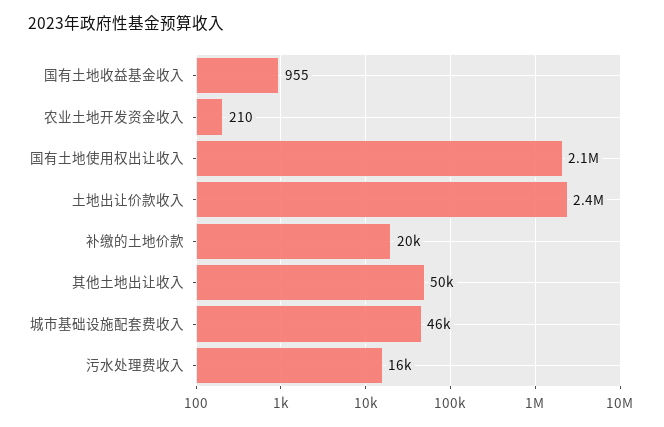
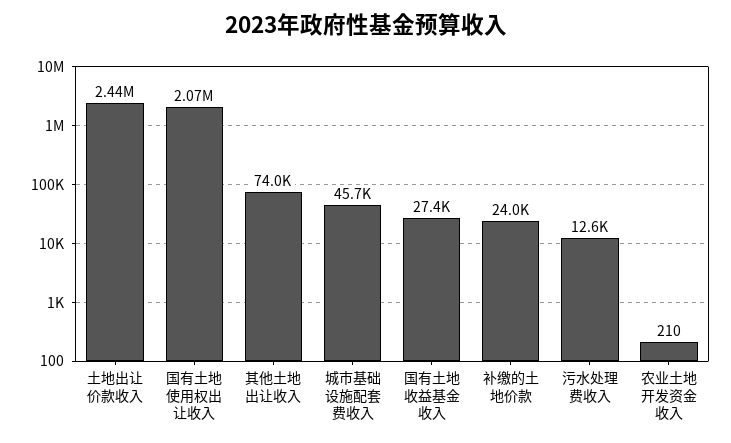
  {
-   "国有土地收益基金收入": 955,
+   "国有土地收益基金收入": 27400,
    "农业土地开发资金收入": 210,
    "国有土地使用权出让收入": 2070000,
    "土地出让价款收入": 2440000,
-   "补缴的土地价款": 20000,
+   "补缴的土地价款": 24000,
-   "其他土地出让收入": 50000,
+   "其他土地出让收入": 74000,
    "城市基础设施配套费收入": 45700,
-   "污水处理费收入": 16000
+   "污水处理费收入": 12600
  }

